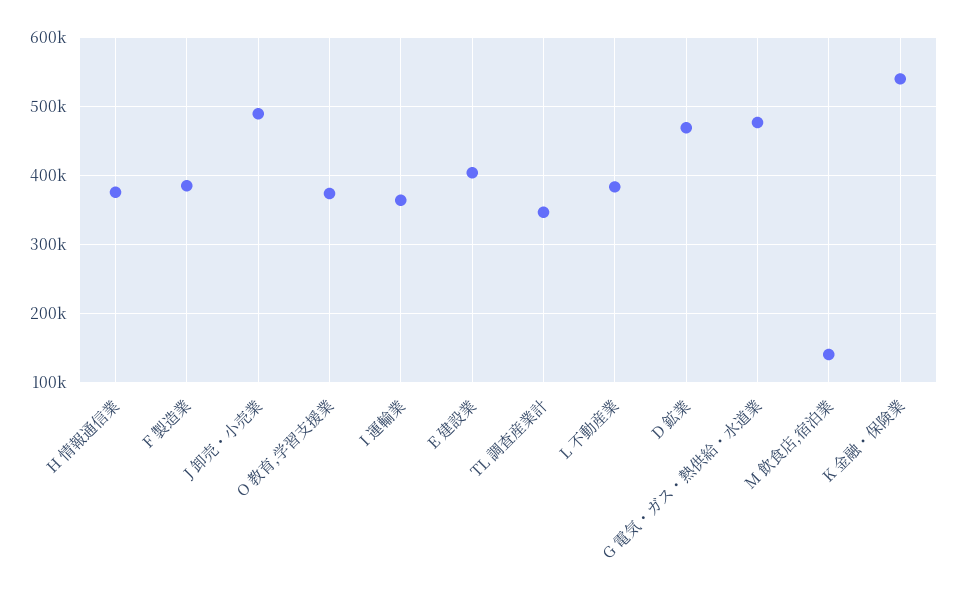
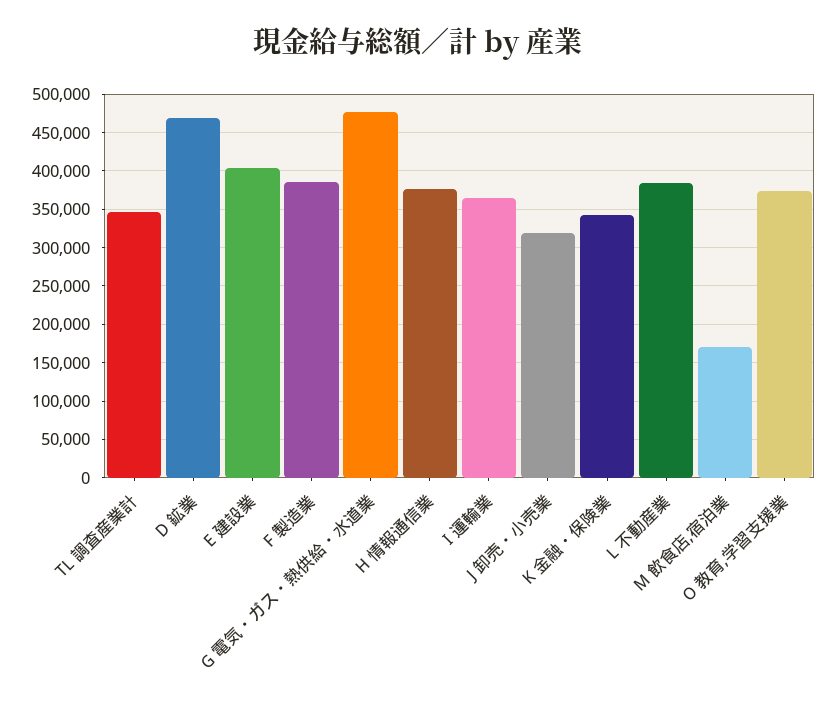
  {
    "H 情報通信業": 380000,
    "F 製造業": 390000,
-   "J 卸売・小売業": 490000,
+   "J 卸売・小売業": 320000,
    "O 教育,学習支援業": 370000,
    "I 運輸業": 360000,
    "E 建設業": 400000,
    "TL 調査産業計": 350000,
    "L 不動産業": 380000,
    "D 鉱業": 470000,
    "G 電気・ガス・熱供給・水道業": 480000,
-   "M 飲食店,宿泊業": 140000,
+   "M 飲食店,宿泊業": 170000,
-   "K 金融・保険業": 540000
+   "K 金融・保険業": 340000
  }

